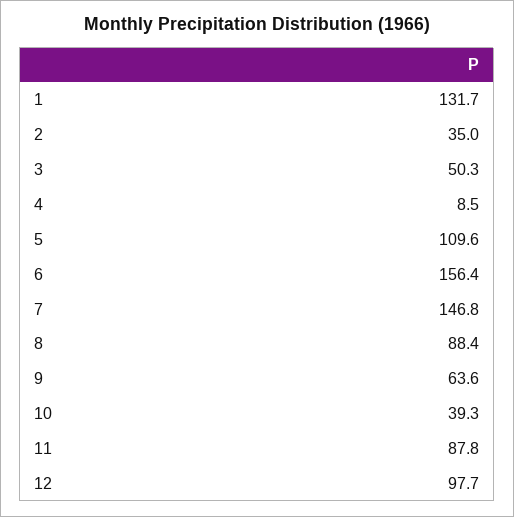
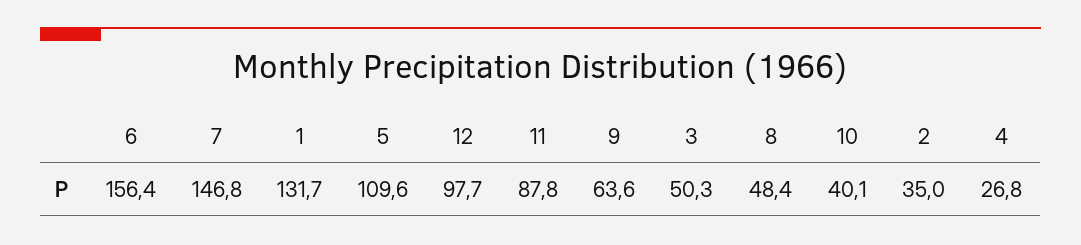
  {
    "1": 131.7,
    "2": 35,
    "3": 50.3,
-   "4": 8.5,
+   "4": 26.8,
    "5": 109.6,
    "6": 156.4,
    "7": 146.8,
-   "8": 88.4,
+   "8": 48.4,
    "9": 63.6,
-   "10": 39.3,
+   "10": 40.1,
    "11": 87.8,
    "12": 97.7
  }

